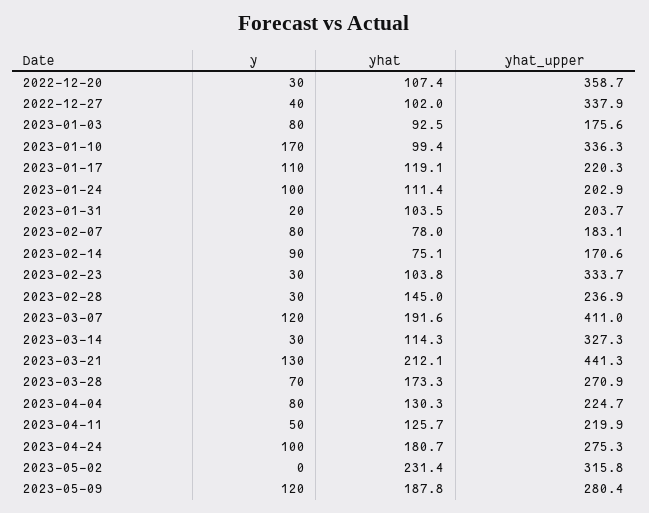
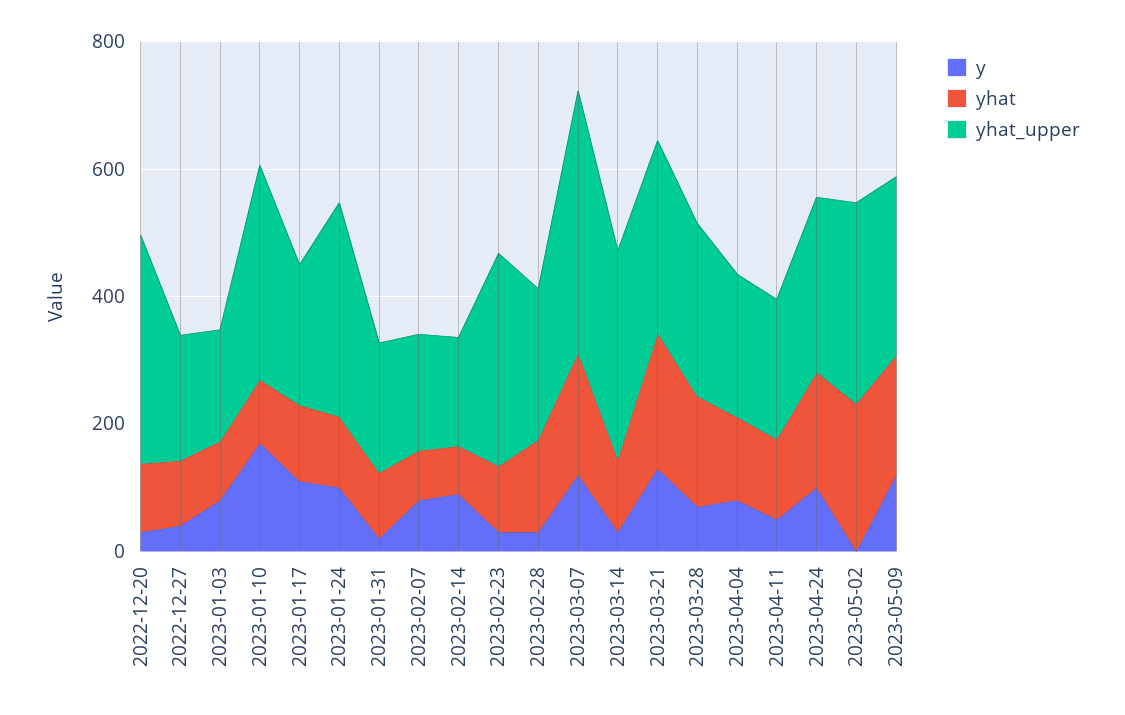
  {
    "y": {
      "2022-12-20": 30,
      "2022-12-27": 40,
      "2023-01-03": 80,
      "2023-01-10": 170,
      "2023-01-17": 110,
      "2023-01-24": 100,
      "2023-01-31": 20,
      "2023-02-07": 80,
      "2023-02-14": 90,
      "2023-02-23": 30,
      "2023-02-28": 30,
      "2023-03-07": 120,
      "2023-03-14": 30,
      "2023-03-21": 130,
      "2023-03-28": 70,
      "2023-04-04": 80,
      "2023-04-11": 50,
      "2023-04-24": 100,
      "2023-05-02": 0,
      "2023-05-09": 120
    },
    "yhat": {
      "2022-12-20": 107.4,
      "2022-12-27": 102,
      "2023-01-03": 92.5,
      "2023-01-10": 99.4,
      "2023-01-17": 119.1,
      "2023-01-24": 111.4,
      "2023-01-31": 103.5,
      "2023-02-07": 78,
      "2023-02-14": 75.1,
      "2023-02-23": 103.8,
      "2023-02-28": 145,
      "2023-03-07": 191.6,
      "2023-03-14": 114.3,
      "2023-03-21": 212.1,
      "2023-03-28": 173.3,
      "2023-04-04": 130.3,
      "2023-04-11": 125.7,
      "2023-04-24": 180.7,
      "2023-05-02": 231.4,
      "2023-05-09": 187.8
    },
    "yhat_upper": {
      "2022-12-20": 358.7,
-     "2022-12-27": 337.9,
+     "2022-12-27": 200,
      "2023-01-03": 175.6,
      "2023-01-10": 336.3,
      "2023-01-17": 220.3,
-     "2023-01-24": 202.9,
+     "2023-01-24": 350,
      "2023-01-31": 203.7,
      "2023-02-07": 183.1,
      "2023-02-14": 170.6,
      "2023-02-23": 333.7,
      "2023-02-28": 236.9,
      "2023-03-07": 411,
      "2023-03-14": 327.3,
-     "2023-03-21": 441.3,
+     "2023-03-21": 300,
      "2023-03-28": 270.9,
      "2023-04-04": 224.7,
      "2023-04-11": 219.9,
      "2023-04-24": 275.3,
      "2023-05-02": 315.8,
      "2023-05-09": 280.4
    }
  }

